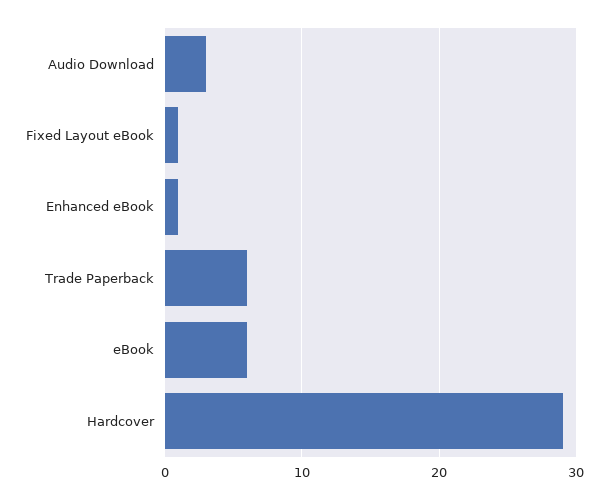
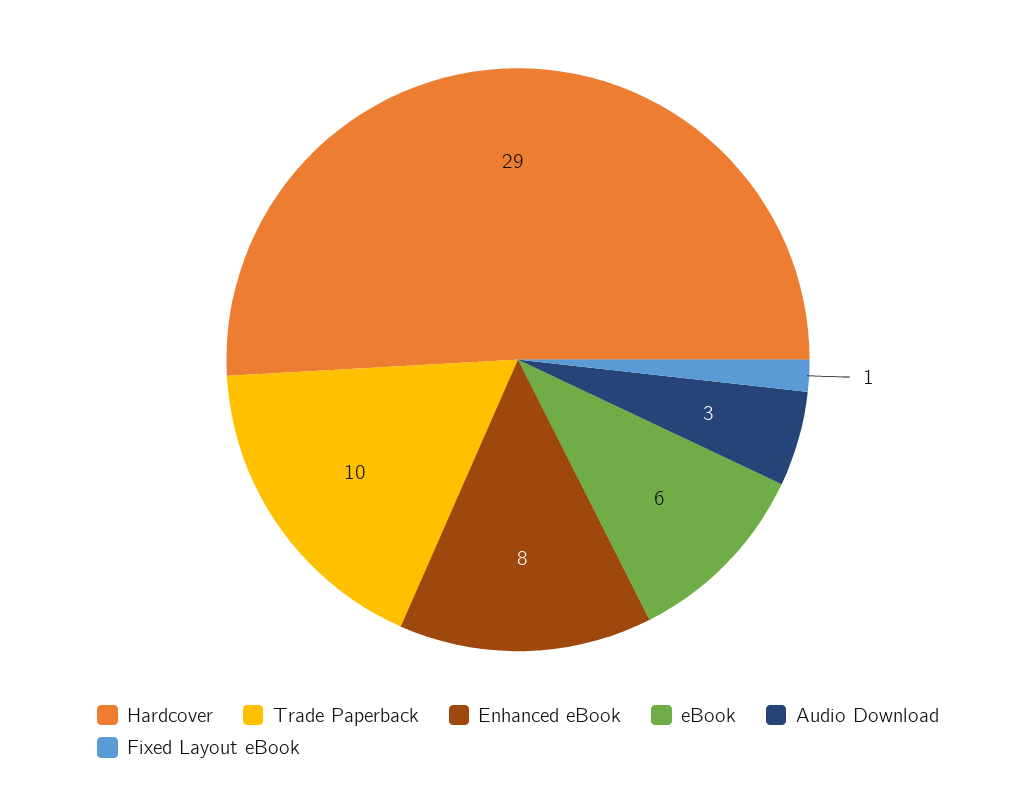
  {
    "Audio Download": 3,
    "Fixed Layout eBook": 1,
-   "Enhanced eBook": 1,
+   "Enhanced eBook": 8,
-   "Trade Paperback": 6,
+   "Trade Paperback": 10,
    "eBook": 6,
    "Hardcover": 29
  }

